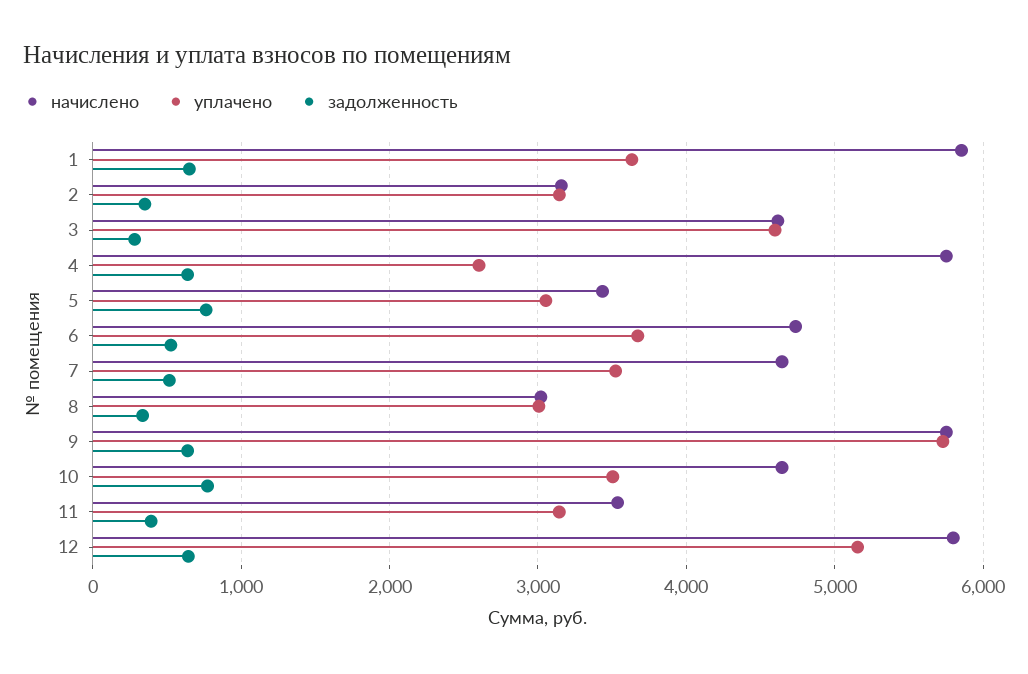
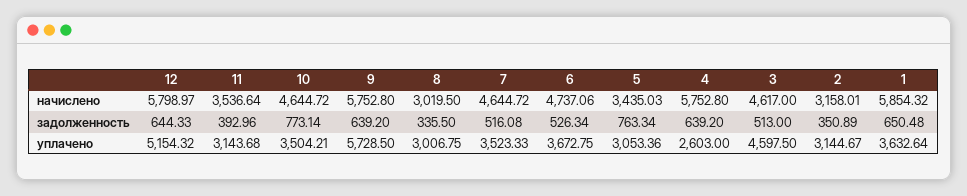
  {
    "начислено": {
      "1": 5854.32,
      "2": 3158.01,
      "3": 4617,
      "4": 5752.8,
      "5": 3435.03,
      "6": 4737.06,
      "7": 4644.72,
      "8": 3019.5,
      "9": 5752.8,
      "10": 4644.72,
      "11": 3536.64,
      "12": 5798.97
    },
    "уплачено": {
      "1": 3632.64,
      "2": 3144.67,
      "3": 4597.5,
      "4": 2603,
      "5": 3053.36,
      "6": 3672.75,
      "7": 3523.33,
      "8": 3006.75,
      "9": 5728.5,
      "10": 3504.21,
      "11": 3143.68,
      "12": 5154.32
    },
    "задолженность": {
      "1": 650.48,
      "2": 350.89,
-     "3": 300,
+     "3": 513,
      "4": 639.2,
      "5": 763.34,
      "6": 526.34,
      "7": 516.08,
      "8": 335.5,
      "9": 639.2,
      "10": 773.14,
      "11": 392.96,
      "12": 644.33
    }
  }

